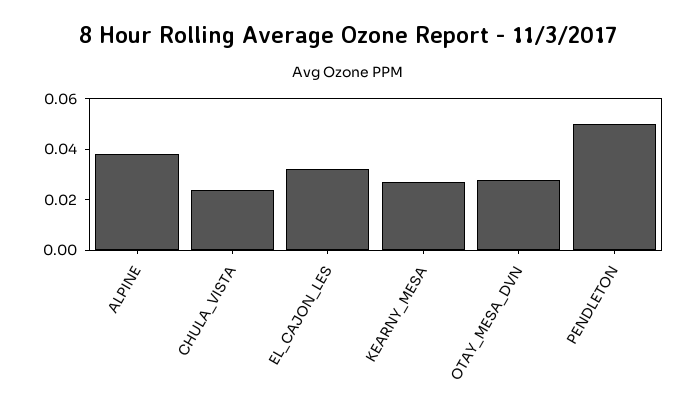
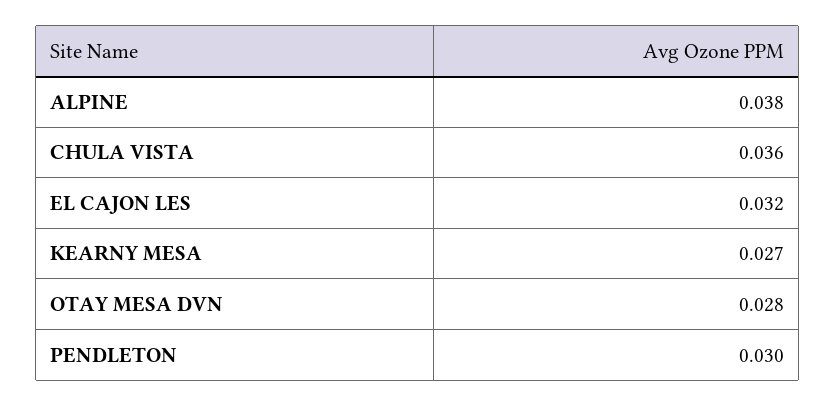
  {
    "ALPINE": 0.038,
-   "CHULA_VISTA": 0.025,
+   "CHULA_VISTA": 0.036,
    "EL_CAJON_LES": 0.032,
    "KEARNY_MESA": 0.027,
    "OTAY_MESA_DVN": 0.028,
-   "PENDLETON": 0.05
+   "PENDLETON": 0.03
  }

